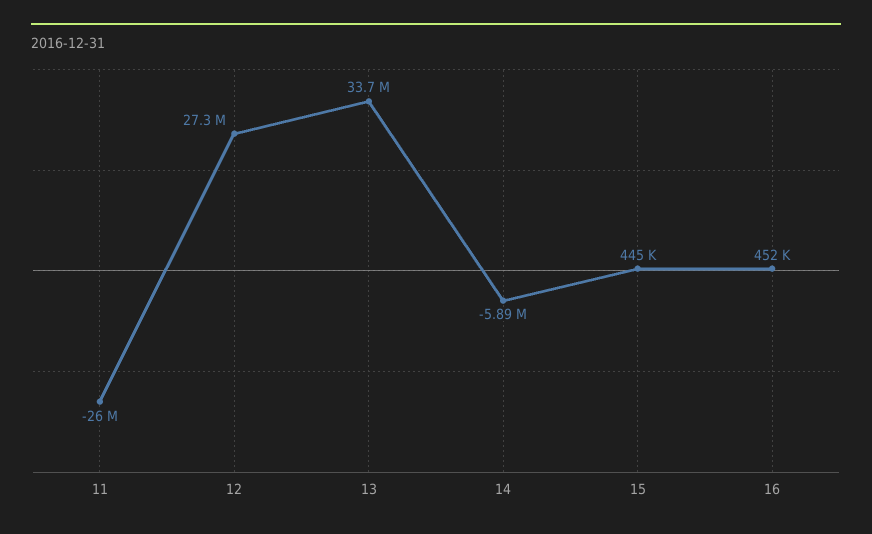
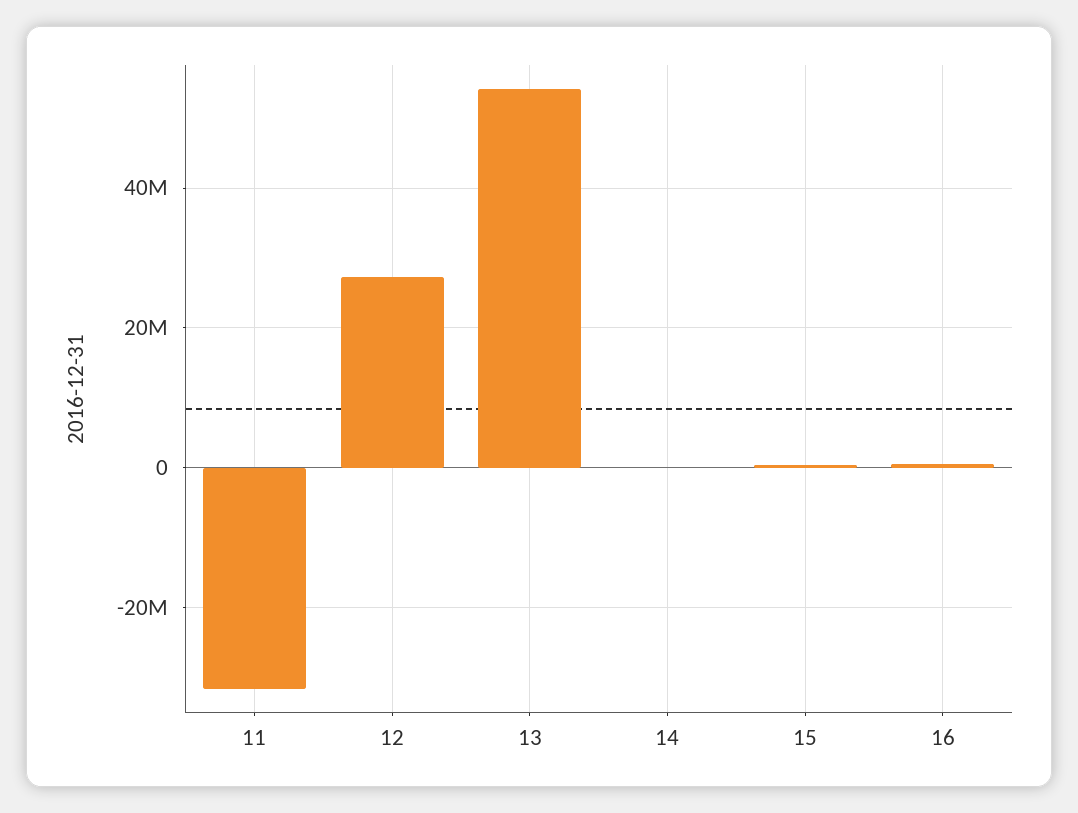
  {
-   "11": -26000000,
+   "11": -32000000,
    "12": 27300000,
-   "13": 33700000,
+   "13": 54000000,
-   "14": -5890000,
+   "14": 0,
    "15": 445000,
    "16": 452000
  }

